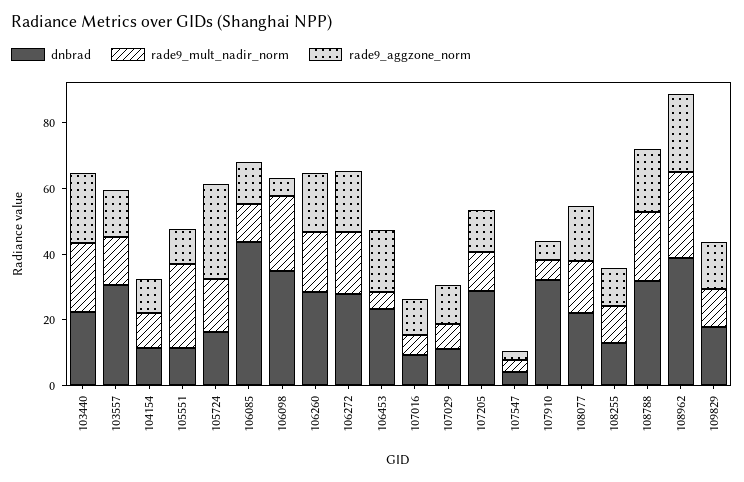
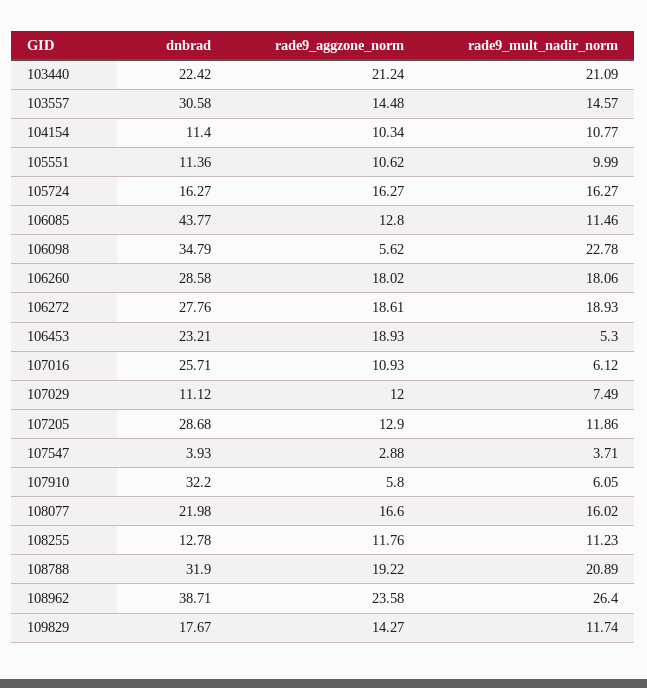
  {
    "dnbrad": {
      "103440": 22.42,
      "103557": 30.58,
      "104154": 11.4,
      "105551": 11.36,
      "105724": 16.27,
      "106085": 43.77,
      "106098": 34.79,
      "106260": 28.58,
      "106272": 27.76,
      "106453": 23.21,
-     "107016": 10,
+     "107016": 25.71,
      "107029": 11.12,
      "107205": 28.68,
      "107547": 3.93,
      "107910": 32.2,
      "108077": 21.98,
      "108255": 12.78,
      "108788": 31.9,
      "108962": 38.71,
      "109829": 17.67
    },
    "rade9_mult_nadir_norm": {
      "103440": 21.09,
      "103557": 14.57,
      "104154": 10.77,
-     "105551": 25,
+     "105551": 9.99,
      "105724": 16.27,
      "106085": 11.46,
      "106098": 22.78,
      "106260": 18.06,
      "106272": 18.93,
      "106453": 5.3,
      "107016": 6.12,
      "107029": 7.49,
      "107205": 11.86,
      "107547": 3.71,
      "107910": 6.05,
      "108077": 16.02,
      "108255": 11.23,
      "108788": 20.89,
      "108962": 26.4,
      "109829": 11.74
    },
    "rade9_aggzone_norm": {
      "103440": 21.24,
      "103557": 14.48,
      "104154": 10.34,
      "105551": 10.62,
-     "105724": 30,
+     "105724": 16.27,
      "106085": 12.8,
      "106098": 5.62,
      "106260": 18.02,
      "106272": 18.61,
      "106453": 18.93,
      "107016": 10.93,
      "107029": 12,
      "107205": 12.9,
      "107547": 2.88,
      "107910": 5.8,
      "108077": 16.6,
      "108255": 11.76,
      "108788": 19.22,
      "108962": 23.58,
      "109829": 14.27
    }
  }

